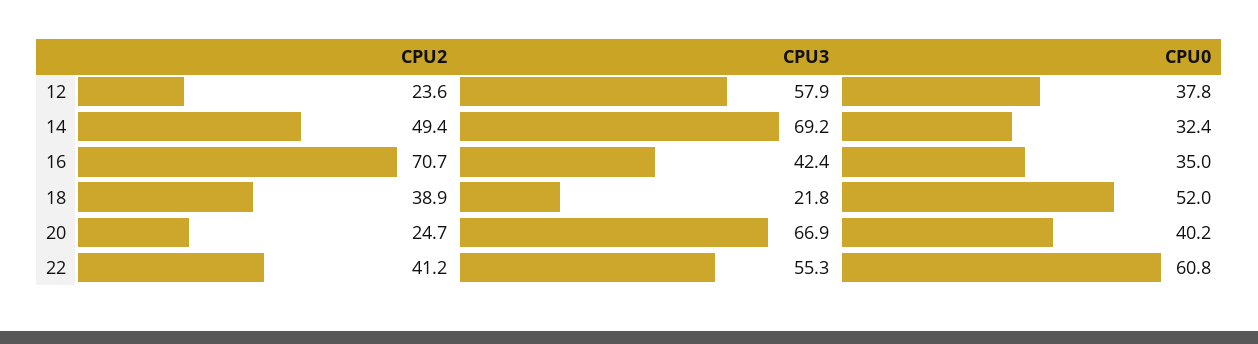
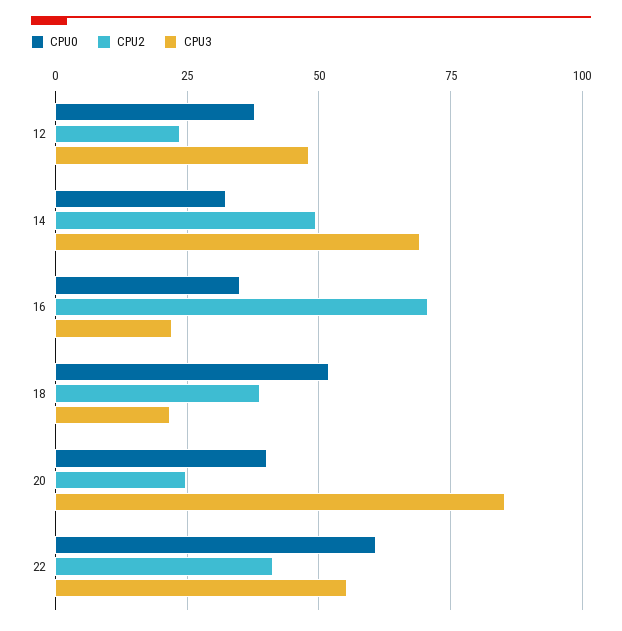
  {
    "CPU2": {
      "12": 23.6,
      "14": 49.4,
      "16": 70.7,
      "18": 38.9,
      "20": 24.7,
      "22": 41.2
    },
    "CPU3": {
-     "12": 57.9,
+     "12": 47.5,
      "14": 69.2,
-     "16": 42.4,
+     "16": 22.5,
      "18": 21.8,
-     "20": 66.9,
+     "20": 85,
      "22": 55.3
    },
    "CPU0": {
      "12": 37.8,
      "14": 32.4,
      "16": 35,
      "18": 52,
      "20": 40.2,
      "22": 60.8
    }
  }

